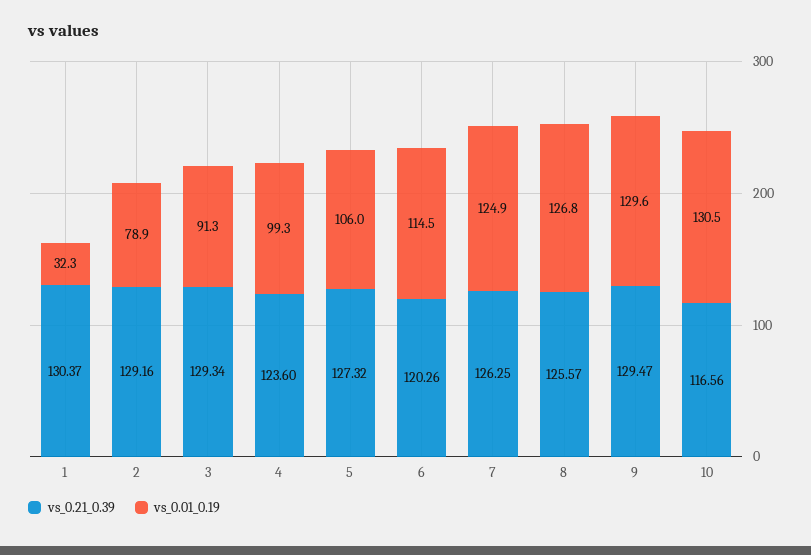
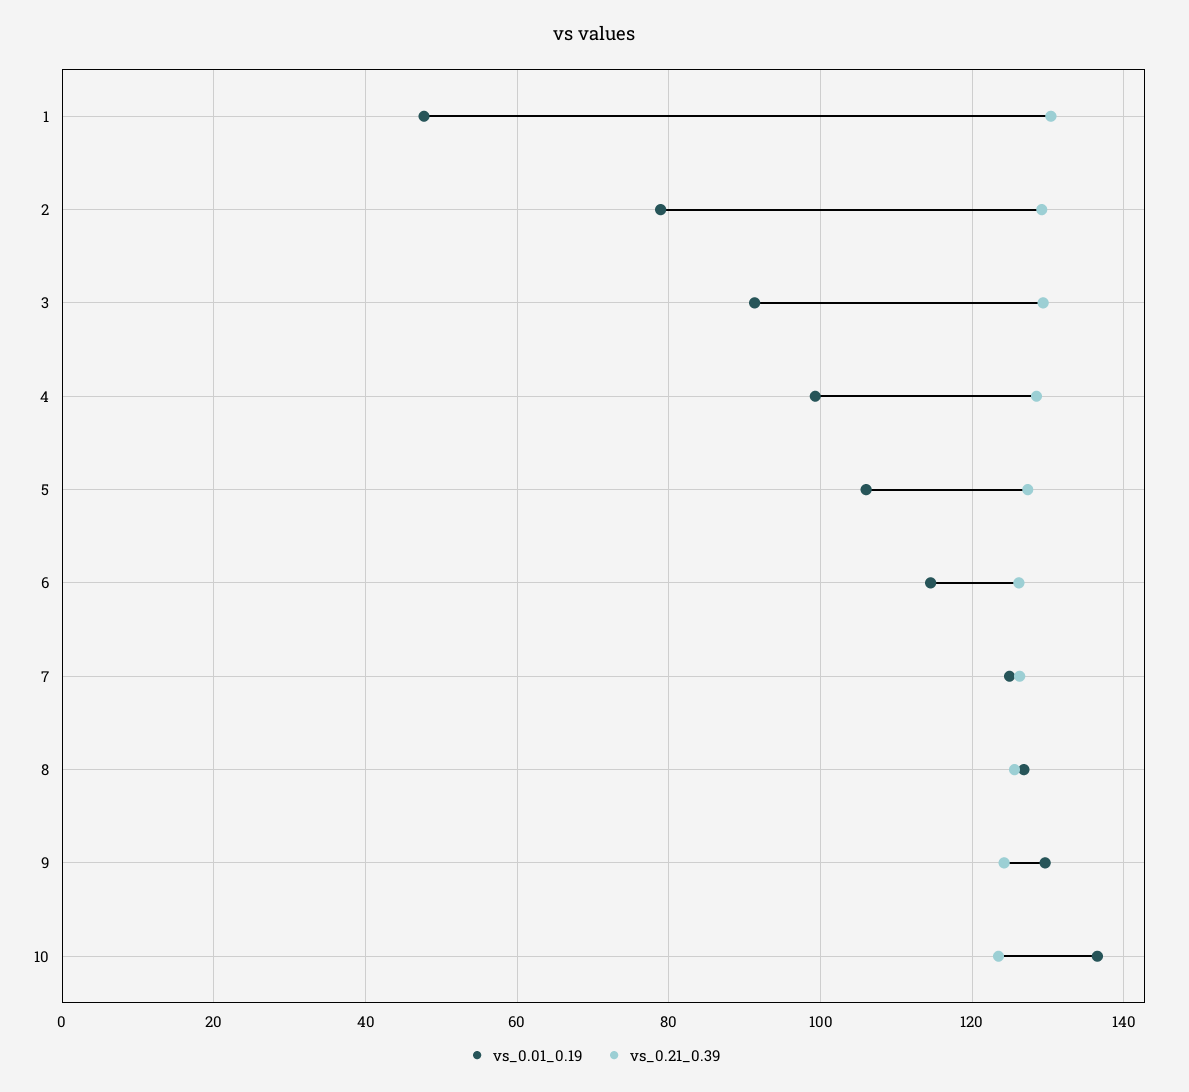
  {
    "vs_0.21_0.39": {
      "1": 130.37,
      "2": 129.16,
      "3": 129.34,
-     "4": 123.6,
+     "4": 128,
      "5": 127.32,
-     "6": 120.26,
+     "6": 126,
      "7": 126.25,
      "8": 125.57,
-     "9": 129.47,
+     "9": 124,
-     "10": 116.56
+     "10": 124
    },
    "vs_0.01_0.19": {
-     "1": 32.3,
+     "1": 48,
      "2": 78.9,
      "3": 91.3,
      "4": 99.3,
      "5": 106,
      "6": 114.5,
      "7": 124.9,
      "8": 126.8,
      "9": 129.6,
-     "10": 130.5
+     "10": 136
    }
  }

